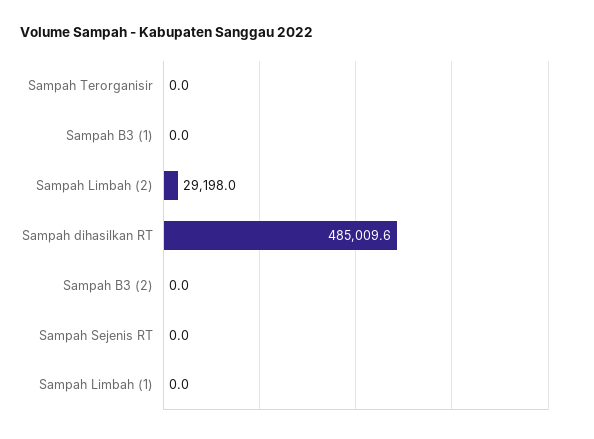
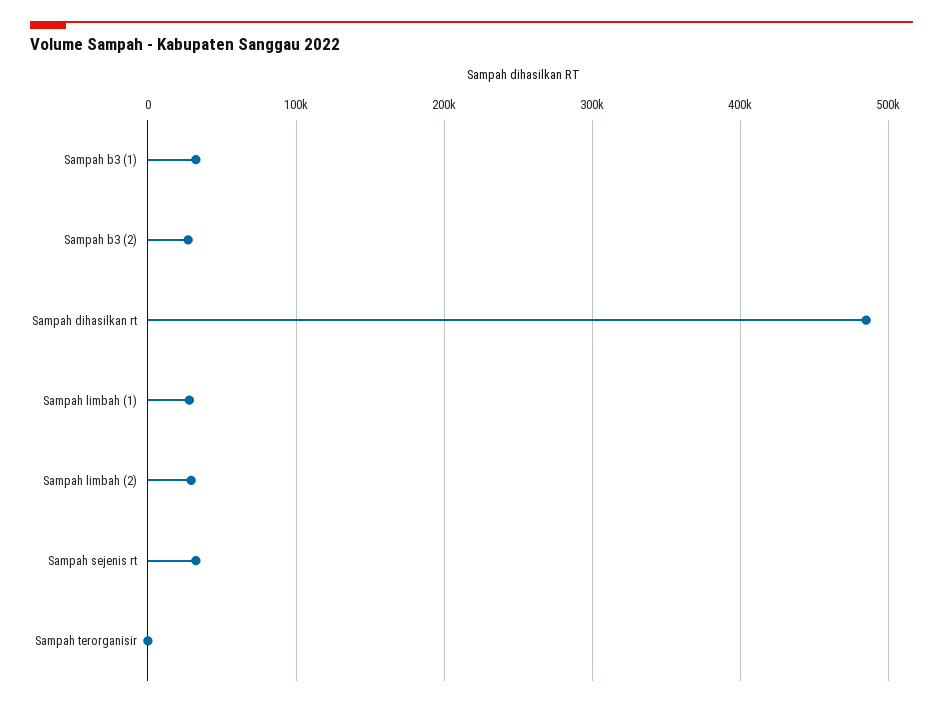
  {
    "Sampah Terorganisir": 0,
-   "Sampah B3 (1)": 0,
+   "Sampah B3 (1)": 30000,
    "Sampah Limbah (2)": 29198,
    "Sampah dihasilkan RT": 485009.6,
-   "Sampah B3 (2)": 0,
+   "Sampah B3 (2)": 30000,
-   "Sampah Sejenis RT": 0,
+   "Sampah Sejenis RT": 30000,
-   "Sampah Limbah (1)": 0
+   "Sampah Limbah (1)": 30000
  }

